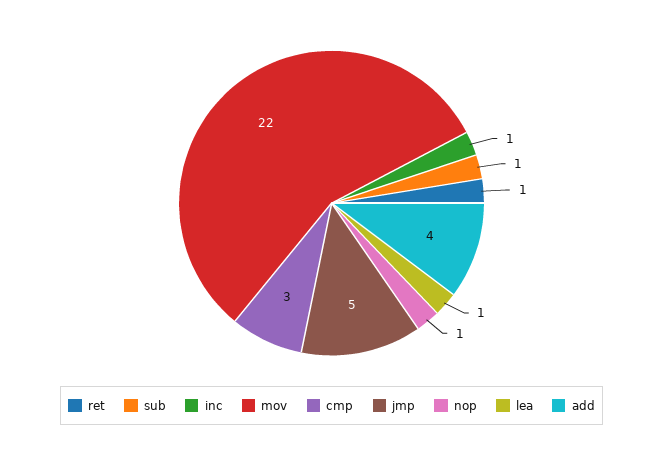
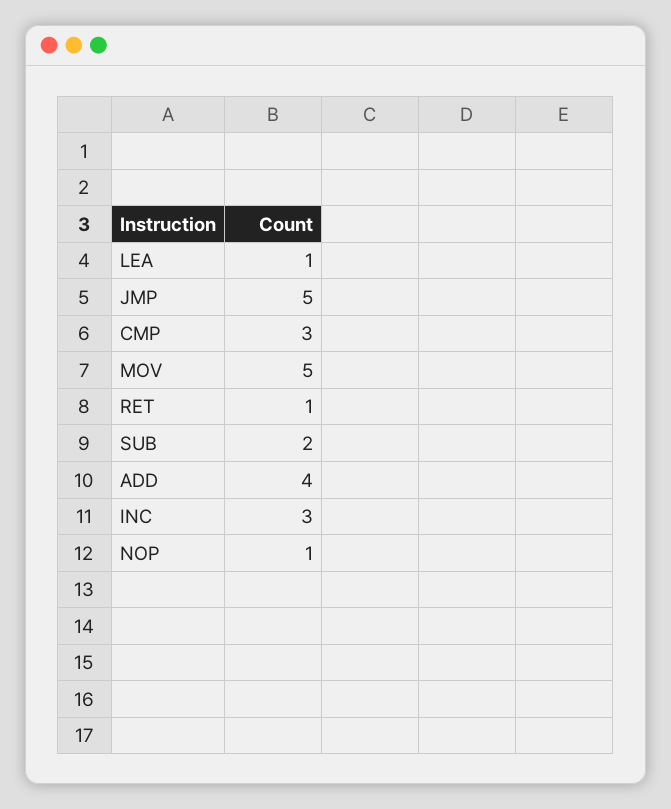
  {
    "ret": 1,
-   "sub": 1,
+   "sub": 2,
-   "inc": 1,
+   "inc": 3,
-   "mov": 22,
+   "mov": 5,
    "cmp": 3,
    "jmp": 5,
    "nop": 1,
    "lea": 1,
    "add": 4
  }

